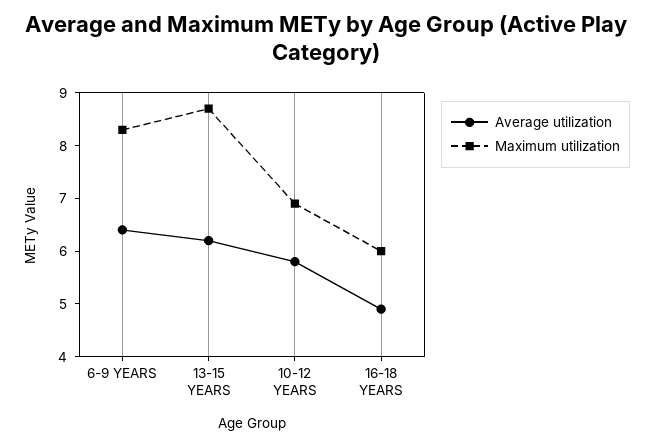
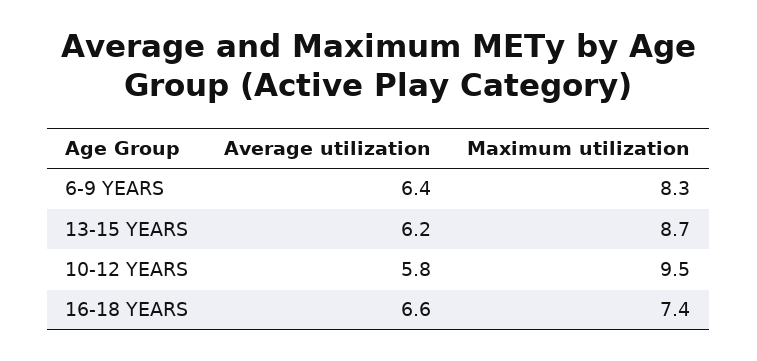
  {
    "Average utilization": {
      "6-9 YEARS": 6.4,
      "13-15 YEARS": 6.2,
      "10-12 YEARS": 5.8,
-     "16-18 YEARS": 5
+     "16-18 YEARS": 6.6
    },
    "Maximum utilization": {
      "6-9 YEARS": 8.3,
      "13-15 YEARS": 8.7,
-     "10-12 YEARS": 7,
+     "10-12 YEARS": 9.5,
-     "16-18 YEARS": 6
+     "16-18 YEARS": 7.4
    }
  }

